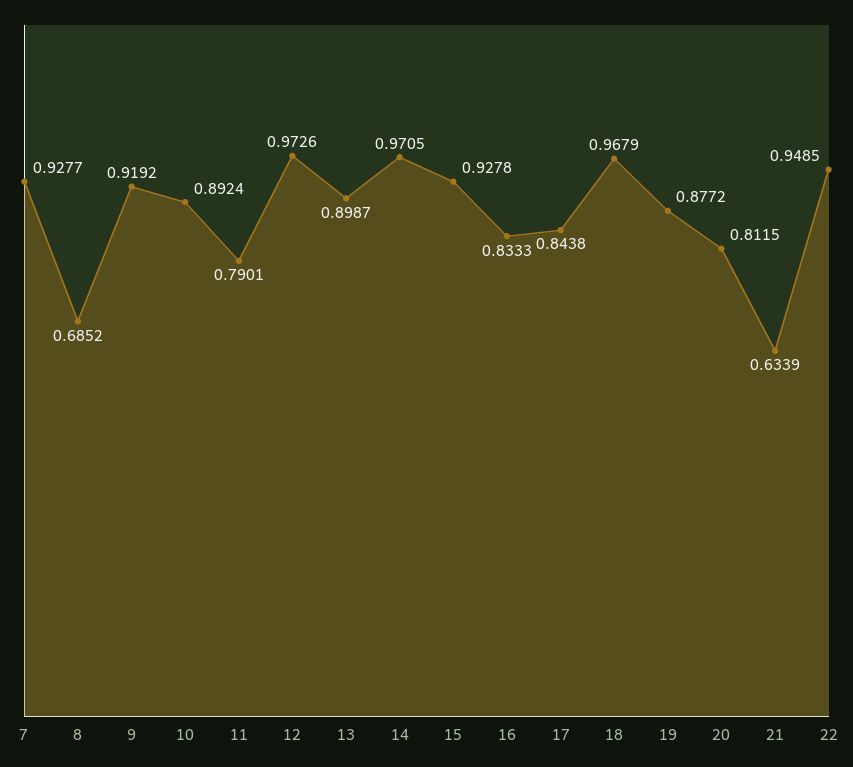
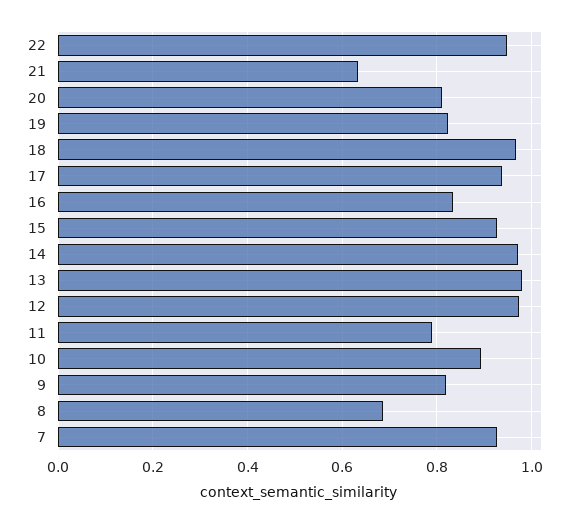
  {
    "7": 0.9277,
    "8": 0.6852,
-   "9": 0.9192,
+   "9": 0.82,
    "10": 0.8924,
    "11": 0.7901,
    "12": 0.9726,
-   "13": 0.8987,
+   "13": 0.98,
    "14": 0.9705,
    "15": 0.9278,
    "16": 0.8333,
-   "17": 0.8438,
+   "17": 0.94,
    "18": 0.9679,
-   "19": 0.8772,
+   "19": 0.82,
    "20": 0.8115,
    "21": 0.6339,
    "22": 0.9485
  }

